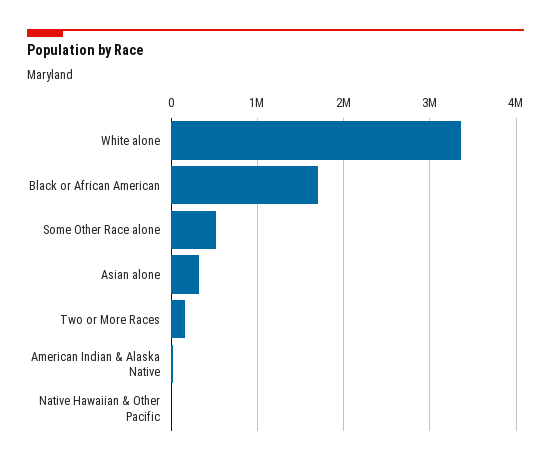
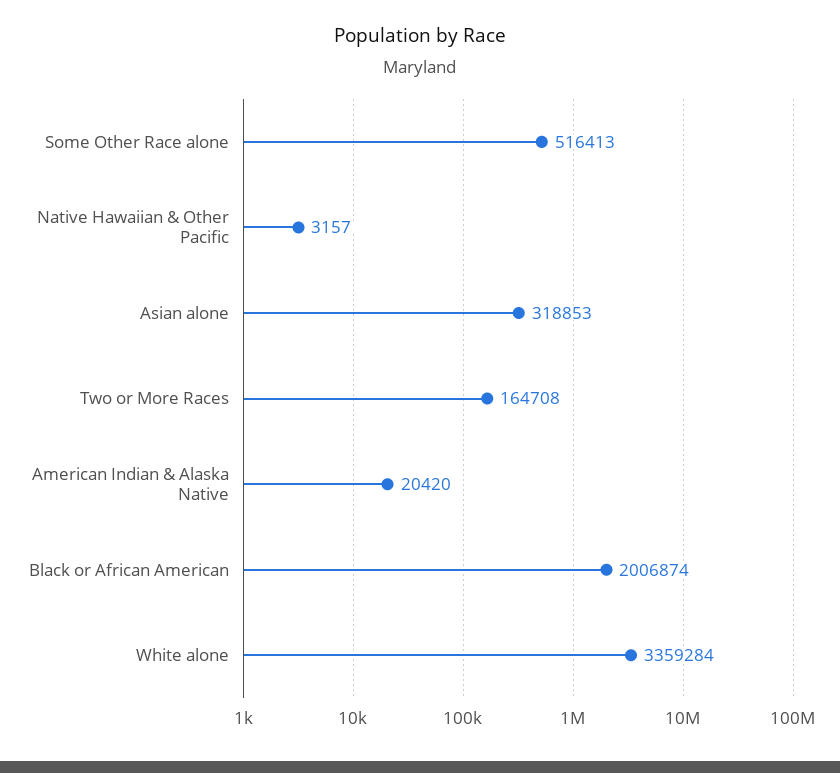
  {
    "White alone": 3359284,
-   "Black or African American": 1700000,
+   "Black or African American": 2006874,
    "Some Other Race alone": 516413,
    "Asian alone": 318853,
    "Two or More Races": 164708,
    "American Indian & Alaska Native": 20420,
    "Native Hawaiian & Other Pacific": 3157
  }

